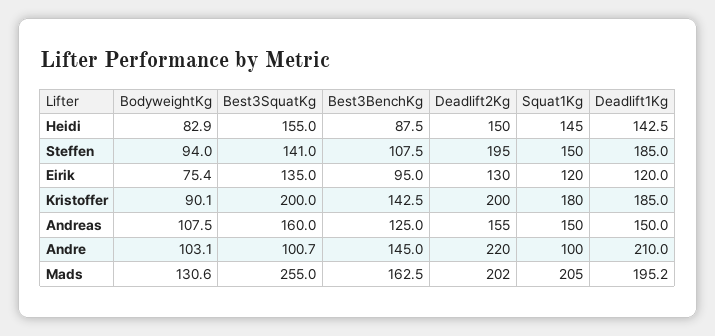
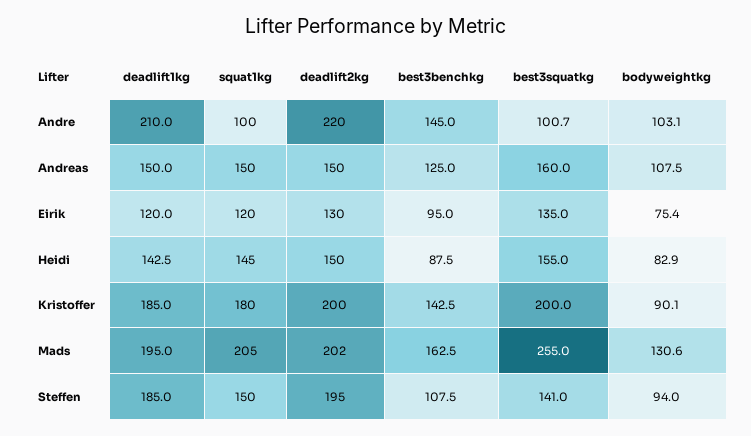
  {
    "BodyweightKg": {
      "Heidi": 82.9,
      "Steffen": 94,
      "Eirik": 75.4,
      "Kristoffer": 90.1,
      "Andreas": 107.5,
      "Andre": 103.1,
      "Mads": 130.6
    },
    "Best3SquatKg": {
      "Heidi": 155,
      "Steffen": 141,
      "Eirik": 135,
      "Kristoffer": 200,
      "Andreas": 160,
      "Andre": 100.7,
      "Mads": 255
    },
    "Best3BenchKg": {
      "Heidi": 87.5,
      "Steffen": 107.5,
      "Eirik": 95,
      "Kristoffer": 142.5,
      "Andreas": 125,
      "Andre": 145,
      "Mads": 162.5
    },
    "Deadlift2Kg": {
      "Heidi": 150,
      "Steffen": 195,
      "Eirik": 130,
      "Kristoffer": 200,
-     "Andreas": 155,
+     "Andreas": 150,
      "Andre": 220,
      "Mads": 202
    },
    "Squat1Kg": {
      "Heidi": 145,
      "Steffen": 150,
      "Eirik": 120,
      "Kristoffer": 180,
      "Andreas": 150,
      "Andre": 100,
      "Mads": 205
    },
    "Deadlift1Kg": {
      "Heidi": 142.5,
      "Steffen": 185,
      "Eirik": 120,
      "Kristoffer": 185,
      "Andreas": 150,
      "Andre": 210,
-     "Mads": 195.2
+     "Mads": 195
    }
  }

